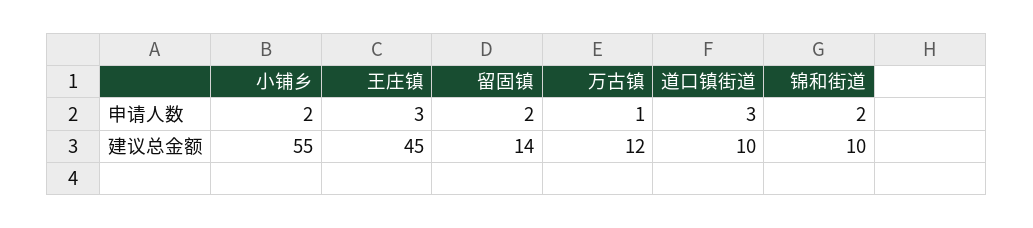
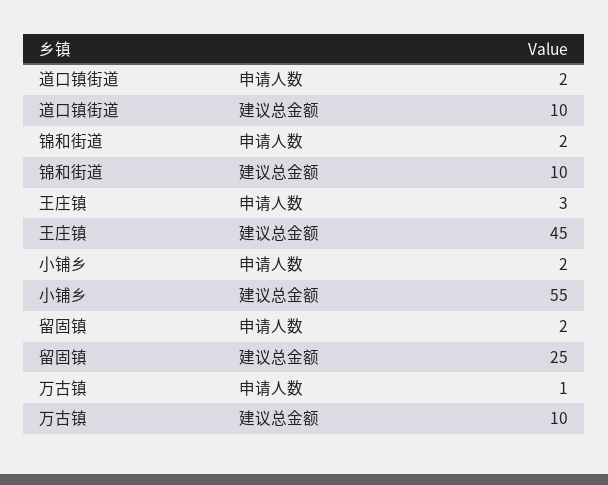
  {
    "小铺乡": {
      "申请人数": 2,
      "建议总金额": 55
    },
    "王庄镇": {
      "申请人数": 3,
      "建议总金额": 45
    },
    "留固镇": {
      "申请人数": 2,
-     "建议总金额": 14
+     "建议总金额": 25
    },
    "万古镇": {
      "申请人数": 1,
-     "建议总金额": 12
+     "建议总金额": 10
    },
    "道口镇街道": {
-     "申请人数": 3,
+     "申请人数": 2,
      "建议总金额": 10
    },
    "锦和街道": {
      "申请人数": 2,
      "建议总金额": 10
    }
  }

